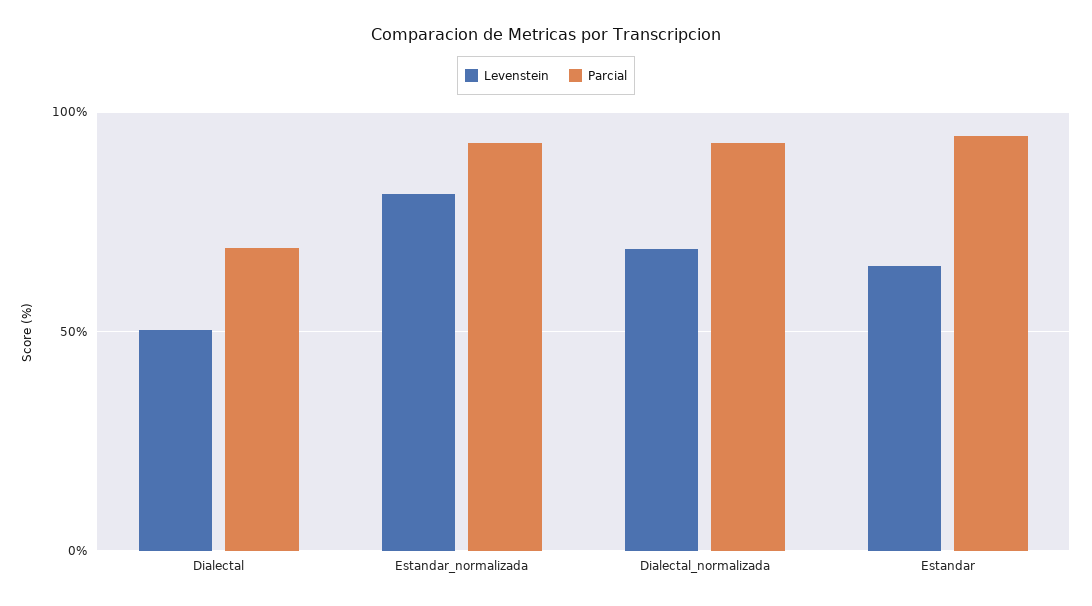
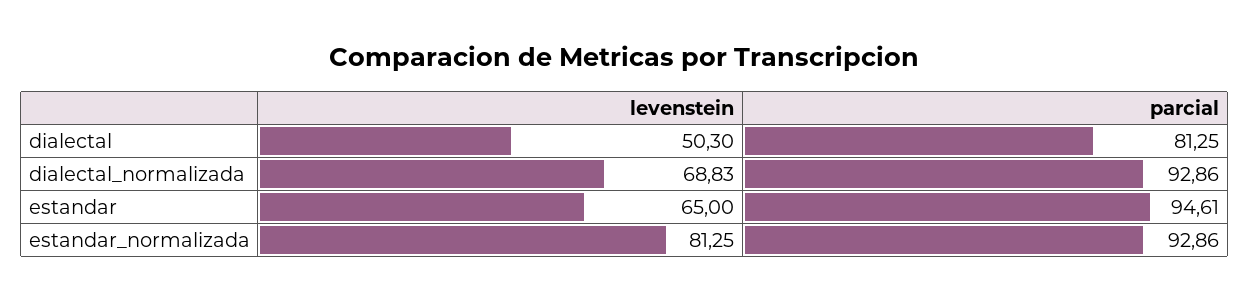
  {
    "Levenstein": {
      "Dialectal": 50.3,
      "Estandar_normalizada": 81.25,
      "Dialectal_normalizada": 68.83,
      "Estandar": 65
    },
    "Parcial": {
-     "Dialectal": 70,
+     "Dialectal": 81.25,
      "Estandar_normalizada": 92.86,
      "Dialectal_normalizada": 92.86,
      "Estandar": 94.61
    }
  }

